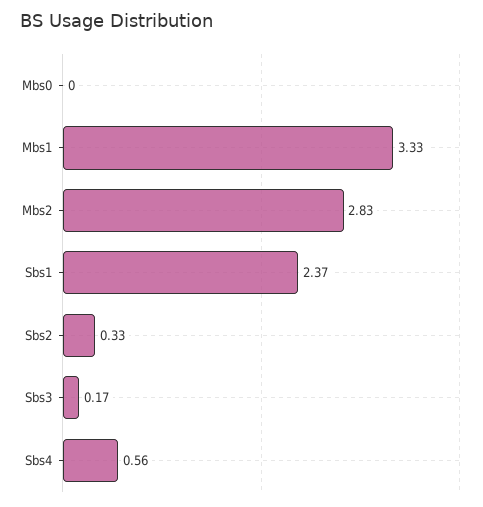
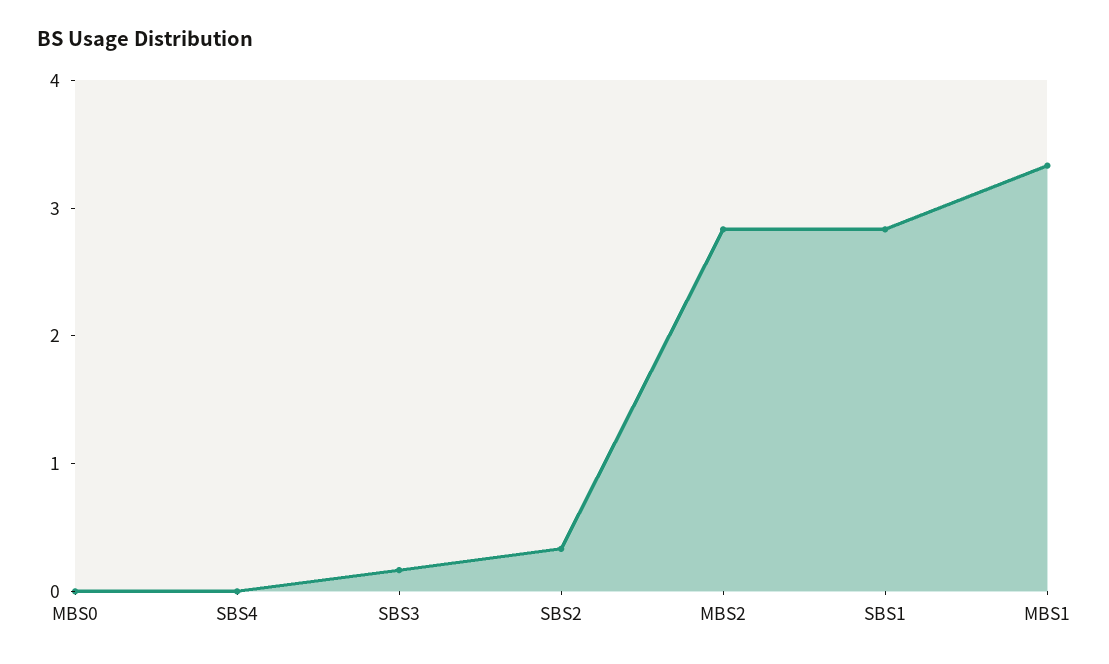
  {
    "Mbs0": 0,
    "Mbs1": 3.33,
    "Mbs2": 2.83,
-   "Sbs1": 2.37,
+   "Sbs1": 2.8,
    "Sbs2": 0.33,
    "Sbs3": 0.17,
-   "Sbs4": 0.56
+   "Sbs4": 0
  }

